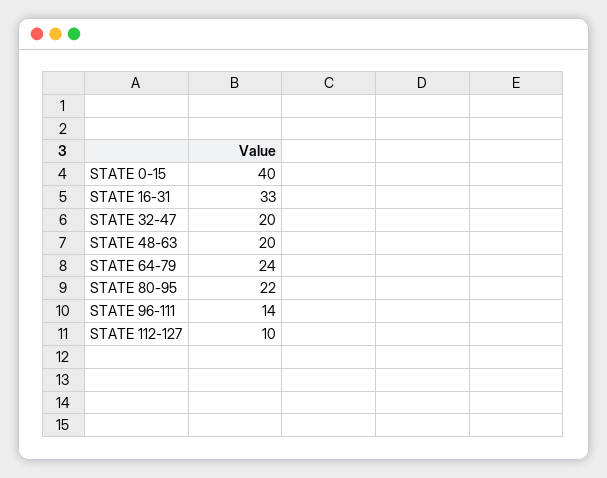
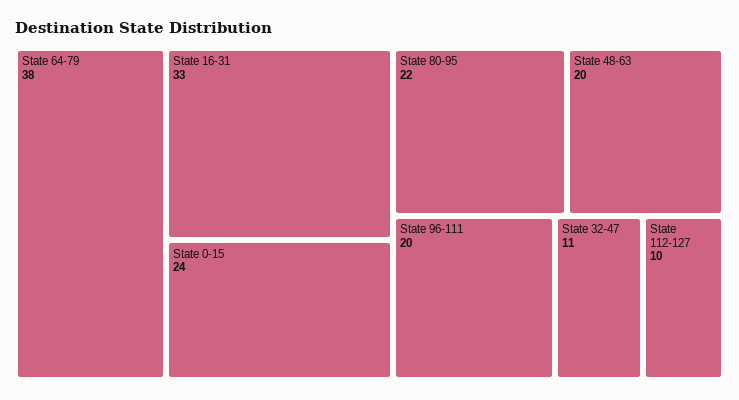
  {
-   "STATE 0-15": 40,
+   "STATE 0-15": 24,
    "STATE 16-31": 33,
-   "STATE 32-47": 20,
+   "STATE 32-47": 11,
    "STATE 48-63": 20,
-   "STATE 64-79": 24,
+   "STATE 64-79": 38,
    "STATE 80-95": 22,
-   "STATE 96-111": 14,
+   "STATE 96-111": 20,
    "STATE 112-127": 10
  }

